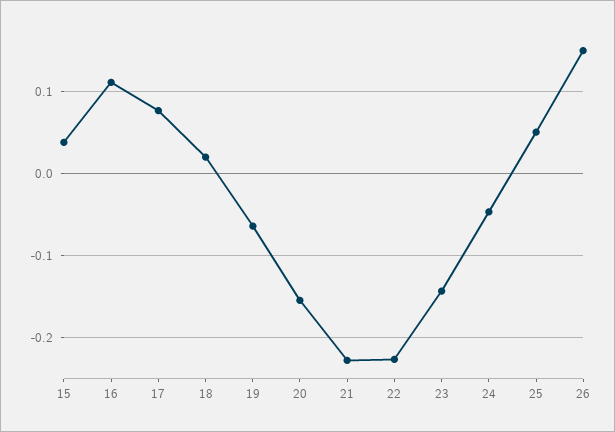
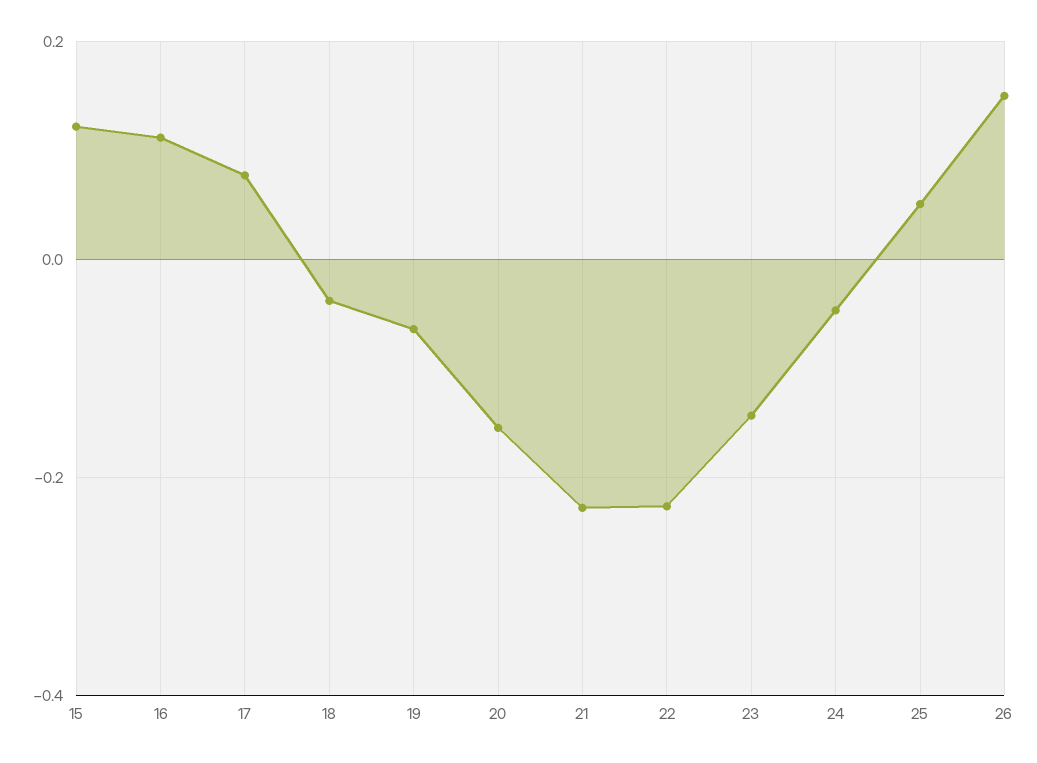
  {
-   "15": 0.04,
+   "15": 0.12,
    "16": 0.11,
    "17": 0.08,
-   "18": 0.02,
+   "18": -0.04,
    "19": -0.06,
    "20": -0.15,
    "21": -0.23,
    "22": -0.23,
    "23": -0.14,
    "24": -0.05,
    "25": 0.05,
    "26": 0.15
  }

